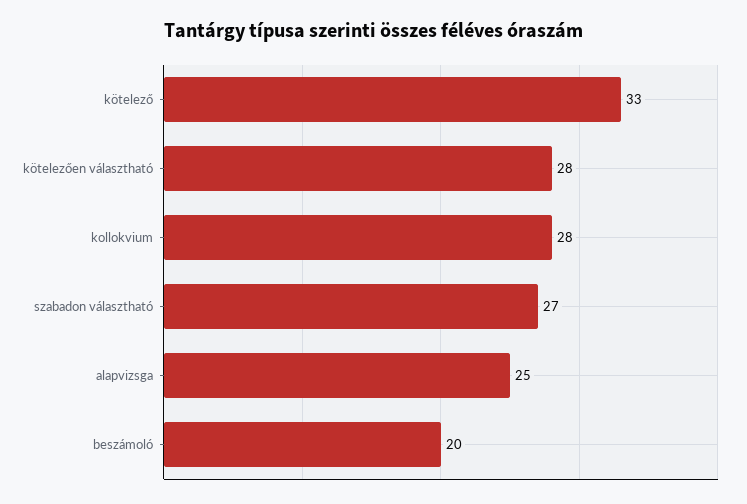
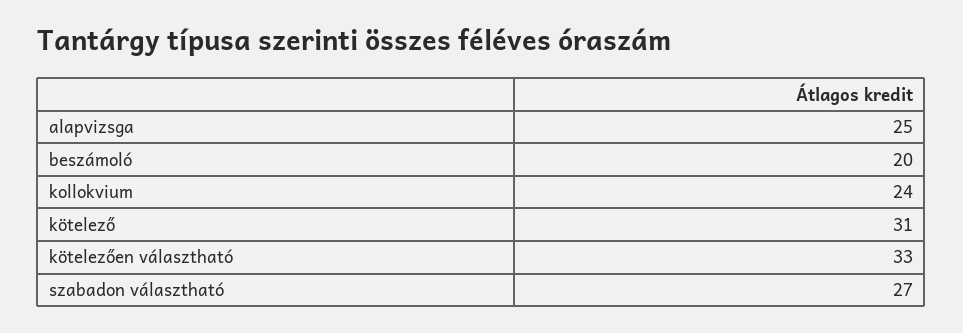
  {
-   "kötelező": 33,
+   "kötelező": 31,
-   "kötelezően választható": 28,
+   "kötelezően választható": 33,
-   "kollokvium": 28,
+   "kollokvium": 24,
    "szabadon választható": 27,
    "alapvizsga": 25,
    "beszámoló": 20
  }

